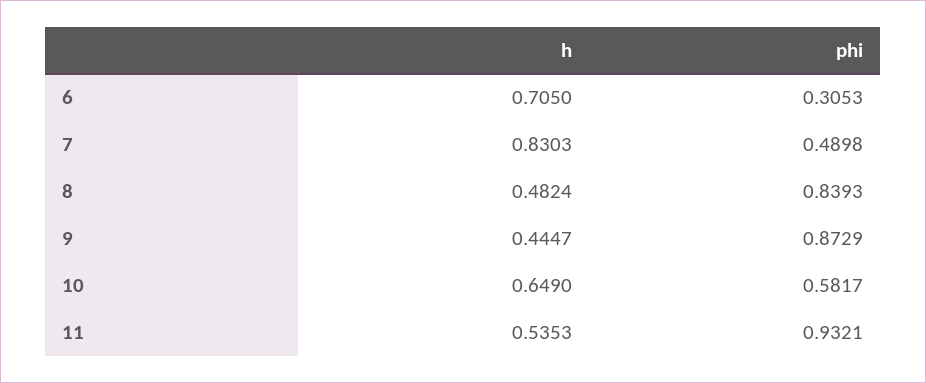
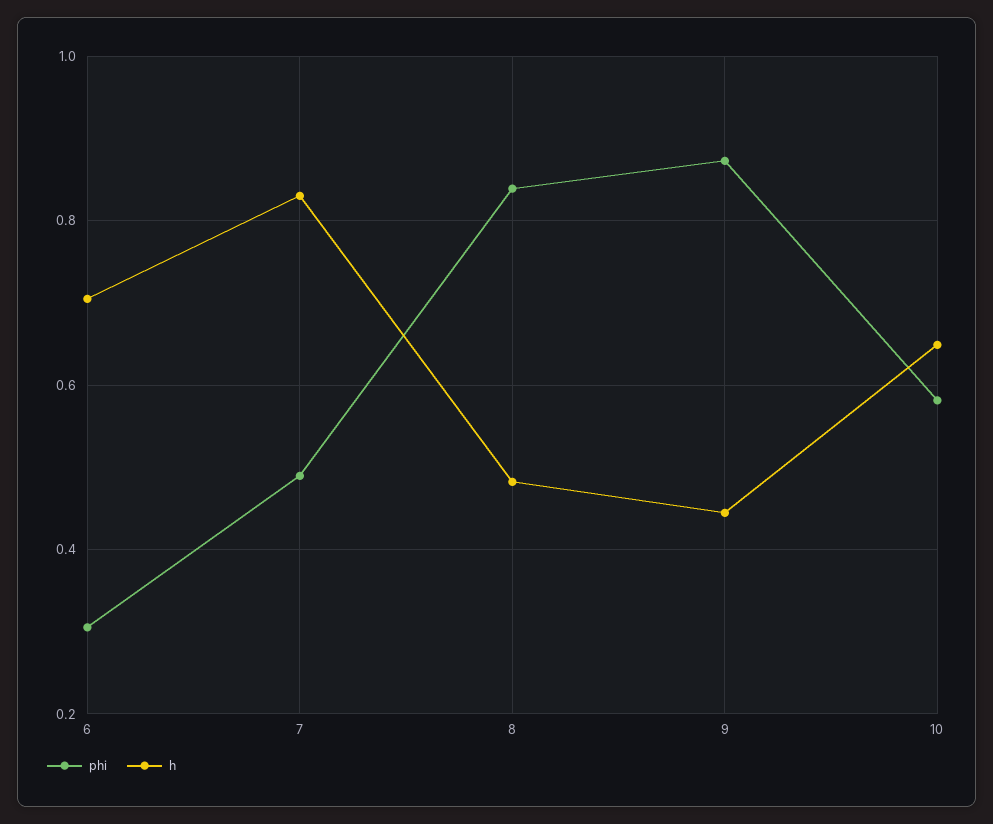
  {
    "h": {
      "6": 0.705,
      "7": 0.8303,
      "8": 0.4824,
      "9": 0.4447,
-     "10": 0.649,
+     "10": 0.649
-     "11": 0.5353
    },
    "phi": {
      "6": 0.3053,
      "7": 0.4898,
      "8": 0.8393,
      "9": 0.8729,
-     "10": 0.5817,
+     "10": 0.5817
-     "11": 0.9321
    }
  }

